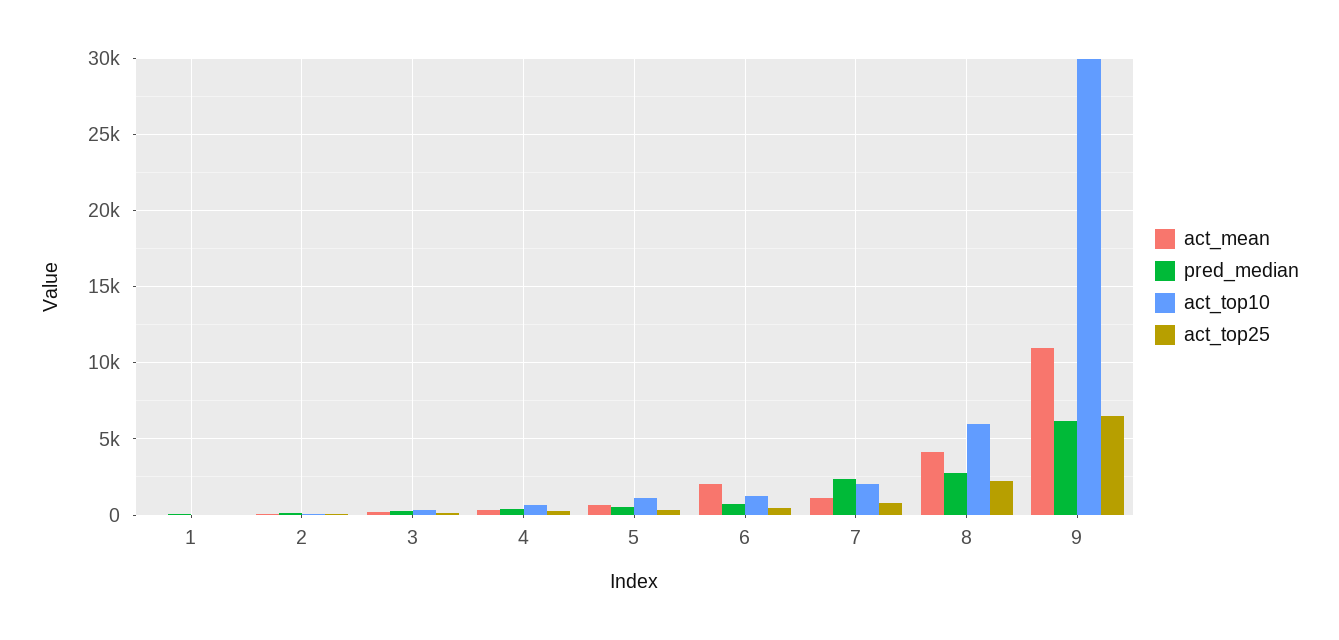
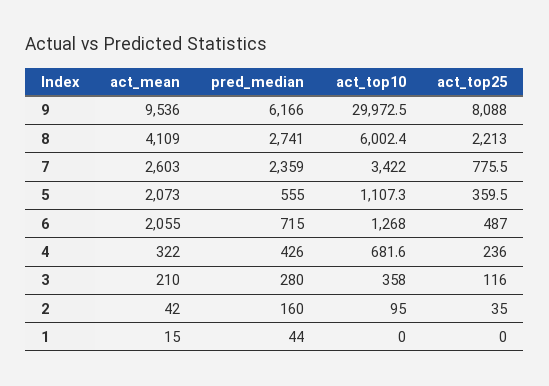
  {
    "act_mean": {
      "1": 15,
      "2": 42,
      "3": 210,
      "4": 322,
-     "5": 500,
+     "5": 2073,
      "6": 2055,
-     "7": 1000,
+     "7": 2603,
      "8": 4109,
-     "9": 11000
+     "9": 9536
    },
    "pred_median": {
      "1": 44,
      "2": 160,
      "3": 280,
      "4": 426,
      "5": 555,
      "6": 715,
      "7": 2359,
      "8": 2741,
      "9": 6166
    },
    "act_top10": {
      "1": 0,
      "2": 95,
      "3": 358,
      "4": 681.6,
      "5": 1107.3,
      "6": 1268,
-     "7": 2000,
+     "7": 3422,
      "8": 6002.4,
      "9": 29972.5
    },
    "act_top25": {
      "1": 0,
      "2": 35,
      "3": 116,
      "4": 236,
      "5": 359.5,
      "6": 487,
      "7": 775.5,
      "8": 2213,
-     "9": 6500
+     "9": 8088
    }
  }

